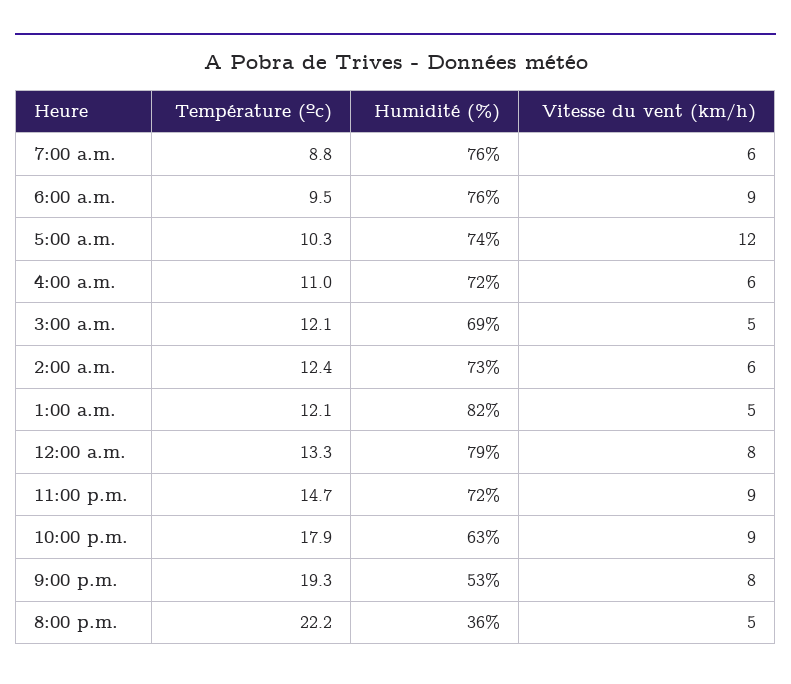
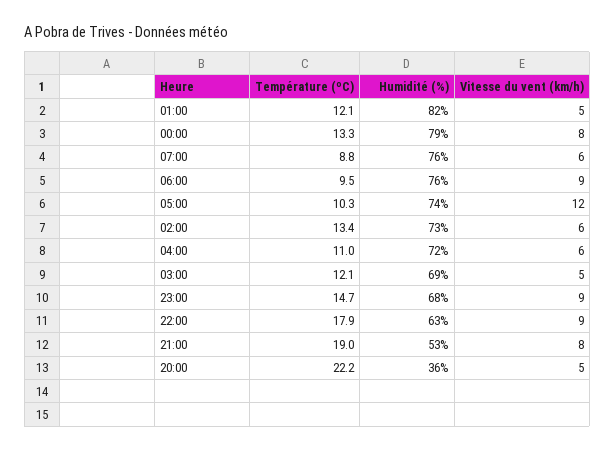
  {
    "Température (ºc)": {
      "7:00 a.m.": 8.8,
      "6:00 a.m.": 9.5,
      "5:00 a.m.": 10.3,
      "4:00 a.m.": 11,
      "3:00 a.m.": 12.1,
-     "2:00 a.m.": 12.4,
+     "2:00 a.m.": 13.4,
      "1:00 a.m.": 12.1,
      "12:00 a.m.": 13.3,
      "11:00 p.m.": 14.7,
      "10:00 p.m.": 17.9,
-     "9:00 p.m.": 19.3,
+     "9:00 p.m.": 19,
      "8:00 p.m.": 22.2
    },
    "Humidité (%)": {
      "7:00 a.m.": 76,
      "6:00 a.m.": 76,
      "5:00 a.m.": 74,
      "4:00 a.m.": 72,
      "3:00 a.m.": 69,
      "2:00 a.m.": 73,
      "1:00 a.m.": 82,
      "12:00 a.m.": 79,
-     "11:00 p.m.": 72,
+     "11:00 p.m.": 68,
      "10:00 p.m.": 63,
      "9:00 p.m.": 53,
      "8:00 p.m.": 36
    },
    "Vitesse du vent (km/h)": {
      "7:00 a.m.": 6,
      "6:00 a.m.": 9,
      "5:00 a.m.": 12,
      "4:00 a.m.": 6,
      "3:00 a.m.": 5,
      "2:00 a.m.": 6,
      "1:00 a.m.": 5,
      "12:00 a.m.": 8,
      "11:00 p.m.": 9,
      "10:00 p.m.": 9,
      "9:00 p.m.": 8,
      "8:00 p.m.": 5
    }
  }

